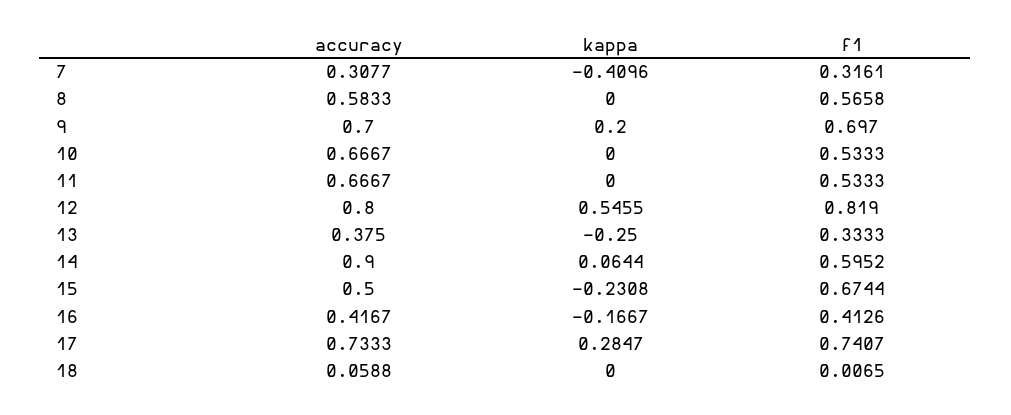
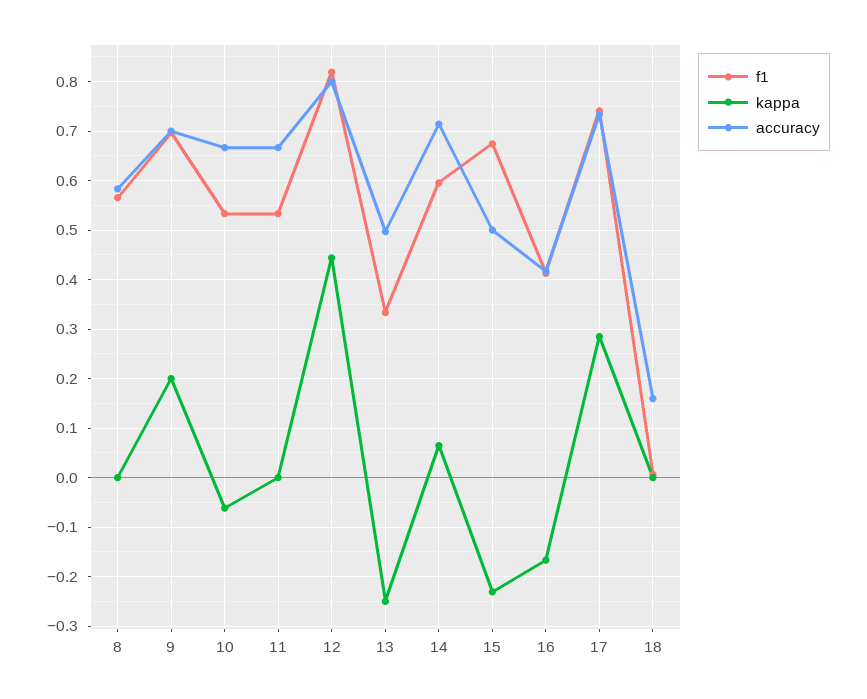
  {
    "accuracy": {
-     "7": 0.3077,
      "8": 0.5833,
      "9": 0.7,
      "10": 0.6667,
      "11": 0.6667,
      "12": 0.8,
-     "13": 0.375,
+     "13": 0.5,
-     "14": 0.9,
+     "14": 0.72,
      "15": 0.5,
      "16": 0.4167,
      "17": 0.7333,
-     "18": 0.0588
+     "18": 0.16
    },
    "kappa": {
-     "7": -0.4096,
      "8": 0,
      "9": 0.2,
-     "10": 0,
+     "10": -0.06,
      "11": 0,
-     "12": 0.5455,
+     "12": 0.44,
      "13": -0.25,
      "14": 0.0644,
      "15": -0.2308,
      "16": -0.1667,
      "17": 0.2847,
      "18": 0
    },
    "f1": {
-     "7": 0.3161,
      "8": 0.5658,
      "9": 0.697,
      "10": 0.5333,
      "11": 0.5333,
      "12": 0.819,
      "13": 0.3333,
      "14": 0.5952,
      "15": 0.6744,
      "16": 0.4126,
      "17": 0.7407,
      "18": 0.0065
    }
  }

